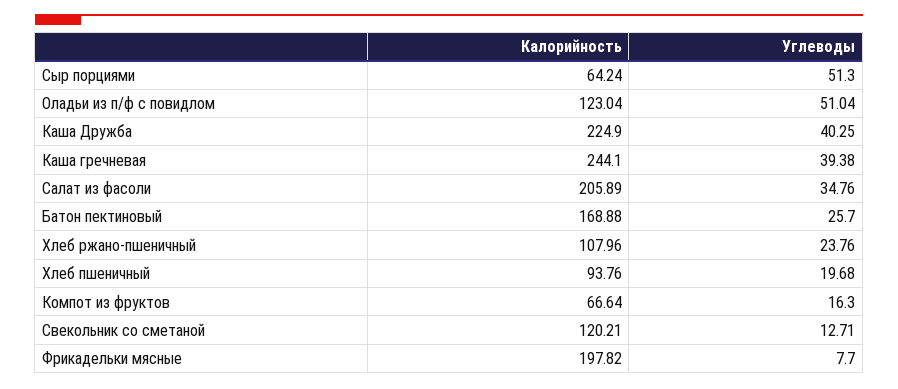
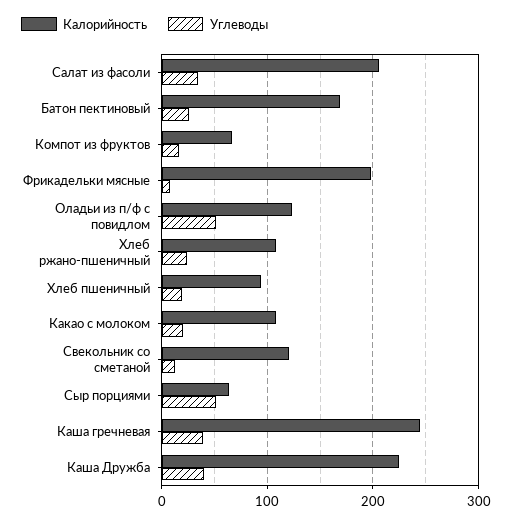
  {
    "Калорийность": {
      "Сыр порциями": 64.24,
      "Оладьи из п/ф с повидлом": 123.04,
      "Каша Дружба": 224.9,
      "Каша гречневая": 244.1,
      "Салат из фасоли": 205.89,
      "Батон пектиновый": 168.88,
      "Хлеб ржано-пшеничный": 107.96,
      "Хлеб пшеничный": 93.76,
      "Компот из фруктов": 66.64,
      "Свекольник со сметаной": 120.21,
-     "Фрикадельки мясные": 197.82
+     "Фрикадельки мясные": 197.82,
+     "Какао с молоком": 110
    },
    "Углеводы": {
      "Сыр порциями": 51.3,
      "Оладьи из п/ф с повидлом": 51.04,
      "Каша Дружба": 40.25,
      "Каша гречневая": 39.38,
      "Салат из фасоли": 34.76,
      "Батон пектиновый": 25.7,
      "Хлеб ржано-пшеничный": 23.76,
      "Хлеб пшеничный": 19.68,
      "Компот из фруктов": 16.3,
      "Свекольник со сметаной": 12.71,
-     "Фрикадельки мясные": 7.7
+     "Фрикадельки мясные": 7.7,
+     "Какао с молоком": 20
    }
  }

